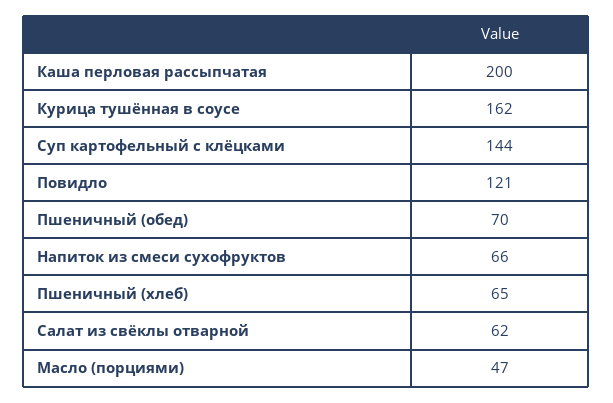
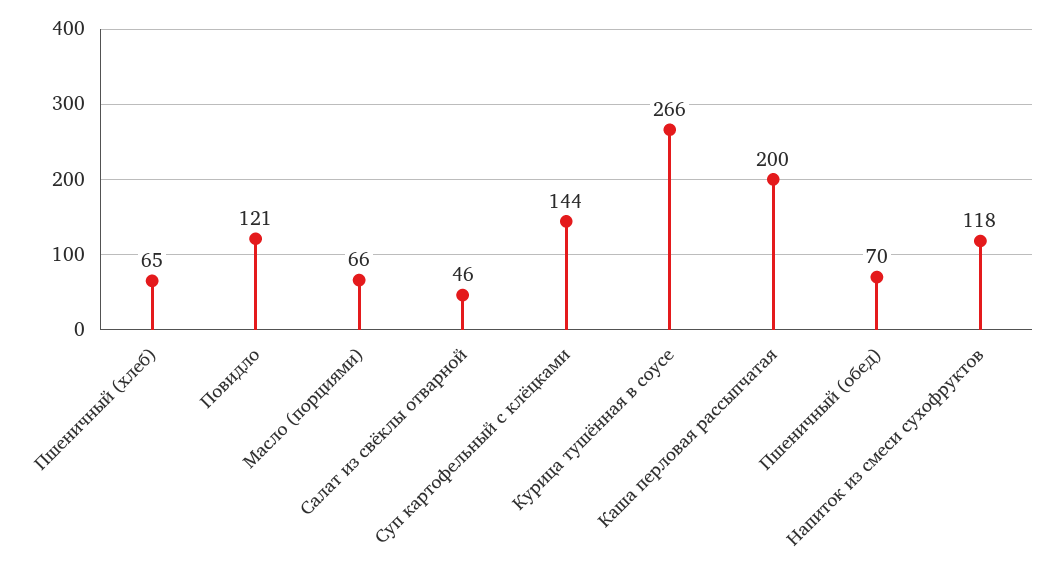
  {
    "Каша перловая рассыпчатая": 200,
-   "Курица тушённая в соусе": 162,
+   "Курица тушённая в соусе": 266,
    "Суп картофельный с клёцками": 144,
    "Повидло": 121,
    "Пшеничный (обед)": 70,
-   "Напиток из смеси сухофруктов": 66,
+   "Напиток из смеси сухофруктов": 118,
    "Пшеничный (хлеб)": 65,
-   "Салат из свёклы отварной": 62,
+   "Салат из свёклы отварной": 46,
-   "Масло (порциями)": 47
+   "Масло (порциями)": 66
  }

